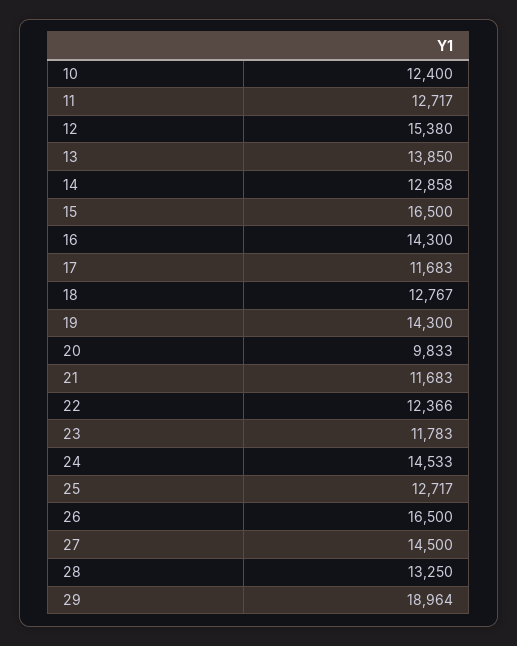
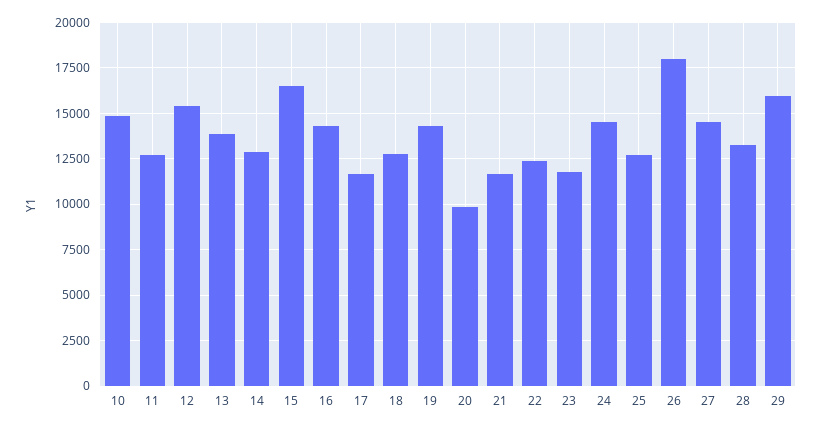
  {
-   "10": 12400,
+   "10": 15000,
    "11": 12717,
    "12": 15380,
    "13": 13850,
    "14": 12858,
    "15": 16500,
    "16": 14300,
    "17": 11683,
    "18": 12767,
    "19": 14300,
    "20": 9833,
    "21": 11683,
    "22": 12366,
    "23": 11783,
    "24": 14533,
    "25": 12717,
-   "26": 16500,
+   "26": 18000,
    "27": 14500,
    "28": 13250,
-   "29": 18964
+   "29": 16000
  }

